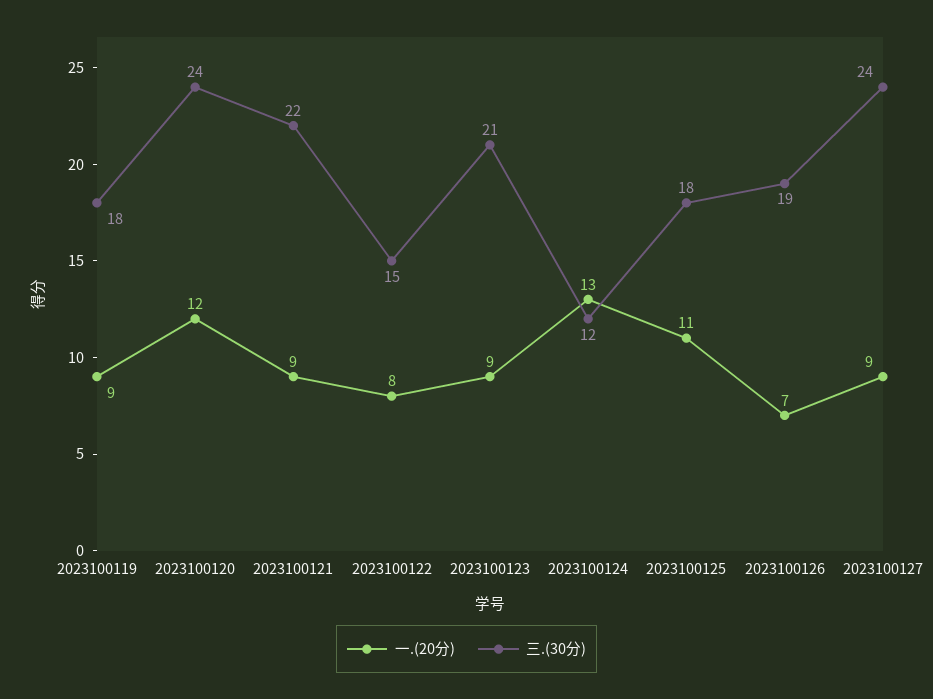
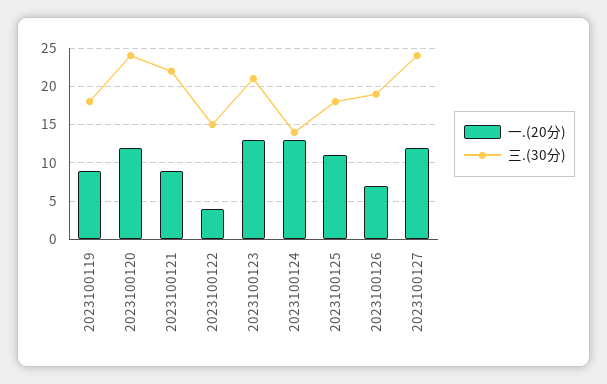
  {
    "一.(20分)": {
      "2023100119": 9,
      "2023100120": 12,
      "2023100121": 9,
-     "2023100122": 8,
+     "2023100122": 4,
-     "2023100123": 9,
+     "2023100123": 13,
      "2023100124": 13,
      "2023100125": 11,
      "2023100126": 7,
-     "2023100127": 9
+     "2023100127": 12
    },
    "三.(30分)": {
      "2023100119": 18,
      "2023100120": 24,
      "2023100121": 22,
      "2023100122": 15,
      "2023100123": 21,
-     "2023100124": 12,
+     "2023100124": 14,
      "2023100125": 18,
      "2023100126": 19,
      "2023100127": 24
    }
  }

